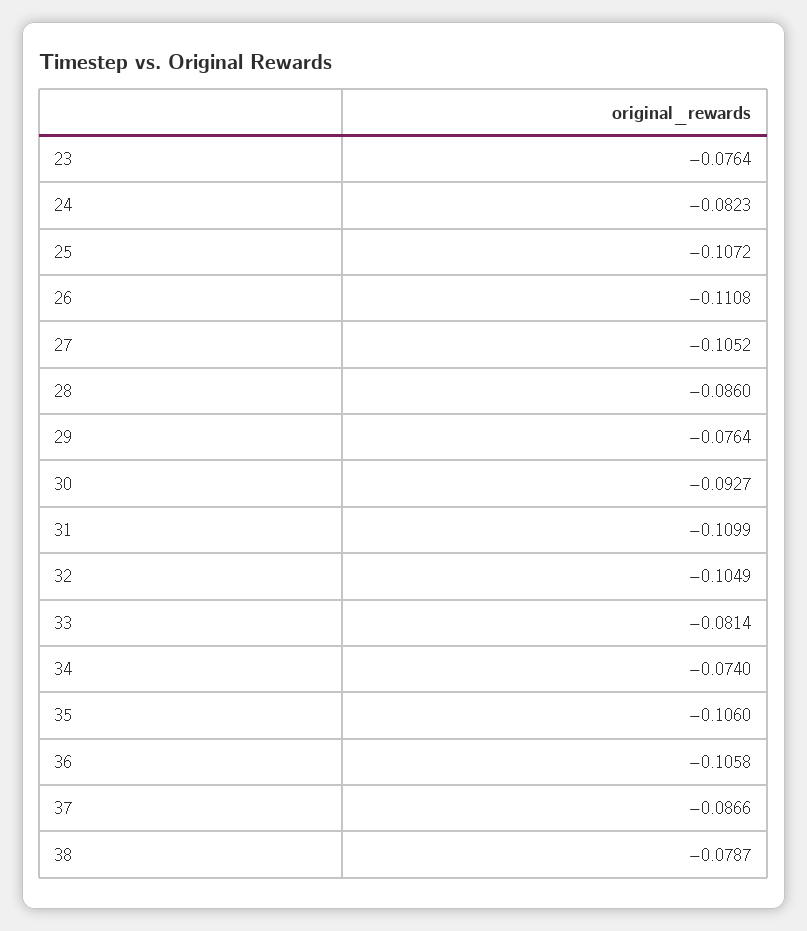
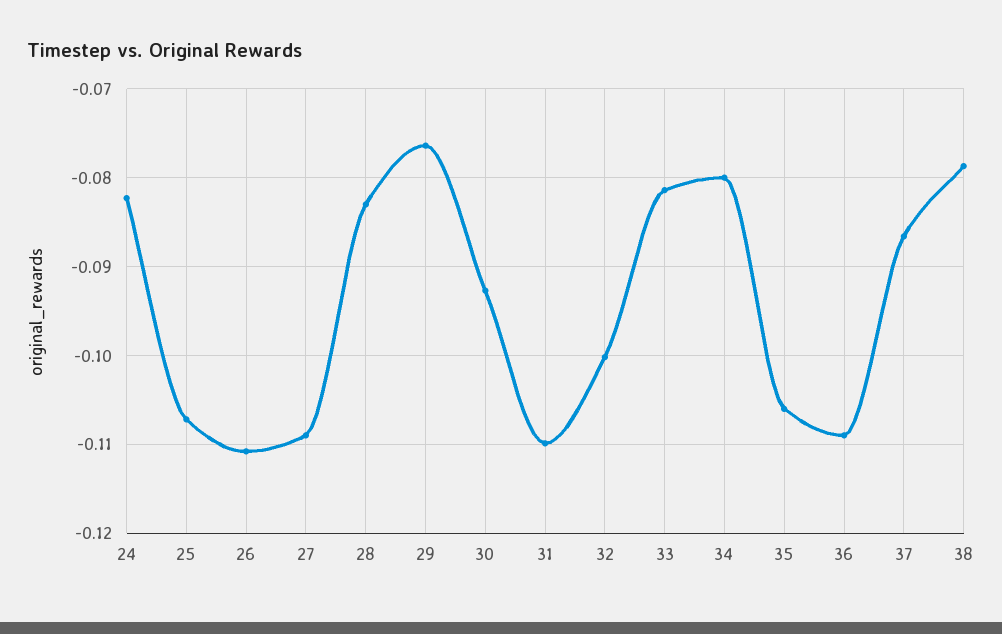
  {
-   "23": -0.0764,
    "24": -0.0823,
    "25": -0.1072,
    "26": -0.1108,
-   "27": -0.1052,
+   "27": -0.109,
-   "28": -0.086,
+   "28": -0.083,
    "29": -0.0764,
    "30": -0.0927,
    "31": -0.1099,
-   "32": -0.1049,
+   "32": -0.1,
    "33": -0.0814,
-   "34": -0.074,
+   "34": -0.08,
    "35": -0.106,
-   "36": -0.1058,
+   "36": -0.109,
    "37": -0.0866,
    "38": -0.0787
  }

